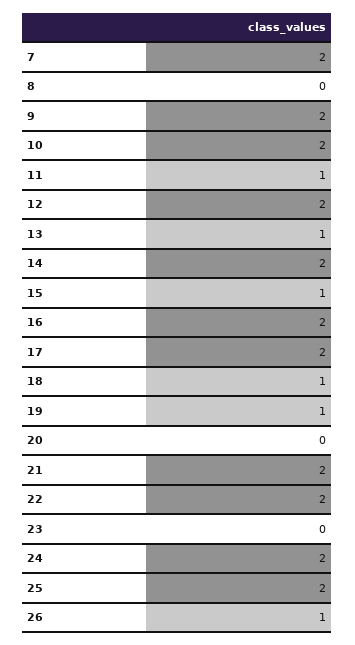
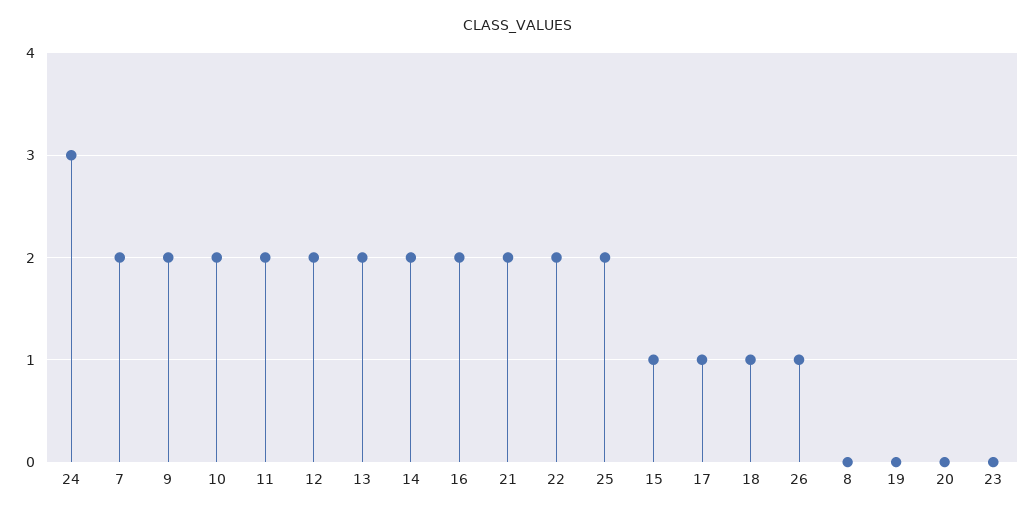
  {
    "7": 2,
    "8": 0,
    "9": 2,
    "10": 2,
-   "11": 1,
+   "11": 2,
    "12": 2,
-   "13": 1,
+   "13": 2,
    "14": 2,
    "15": 1,
    "16": 2,
-   "17": 2,
+   "17": 1,
    "18": 1,
-   "19": 1,
+   "19": 0,
    "20": 0,
    "21": 2,
    "22": 2,
    "23": 0,
-   "24": 2,
+   "24": 3,
    "25": 2,
    "26": 1
  }

